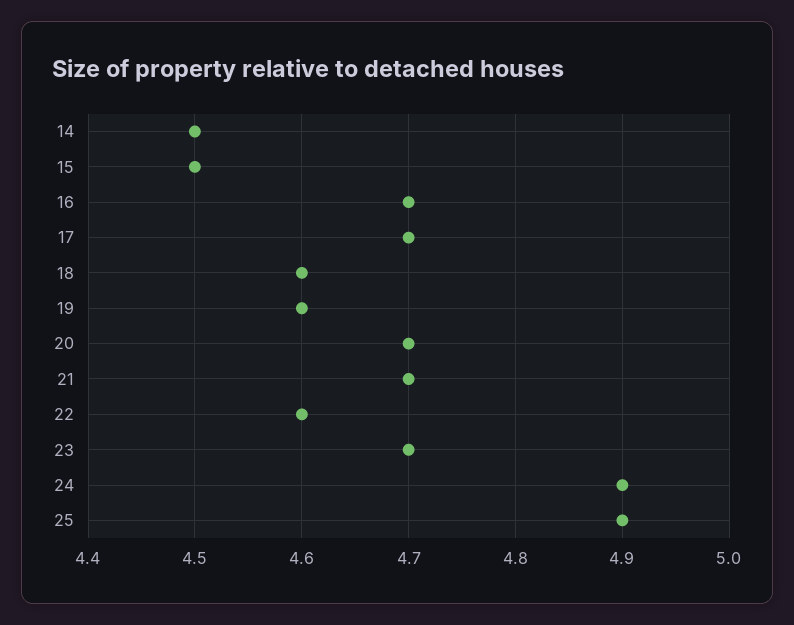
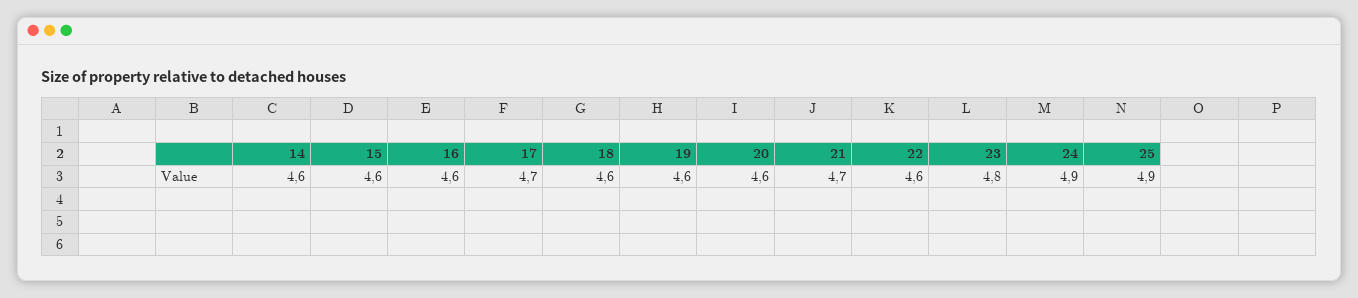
  {
-   "14": 4.5,
+   "14": 4.6,
-   "15": 4.5,
+   "15": 4.6,
-   "16": 4.7,
+   "16": 4.6,
    "17": 4.7,
    "18": 4.6,
    "19": 4.6,
-   "20": 4.7,
+   "20": 4.6,
    "21": 4.7,
    "22": 4.6,
-   "23": 4.7,
+   "23": 4.8,
    "24": 4.9,
    "25": 4.9
  }

